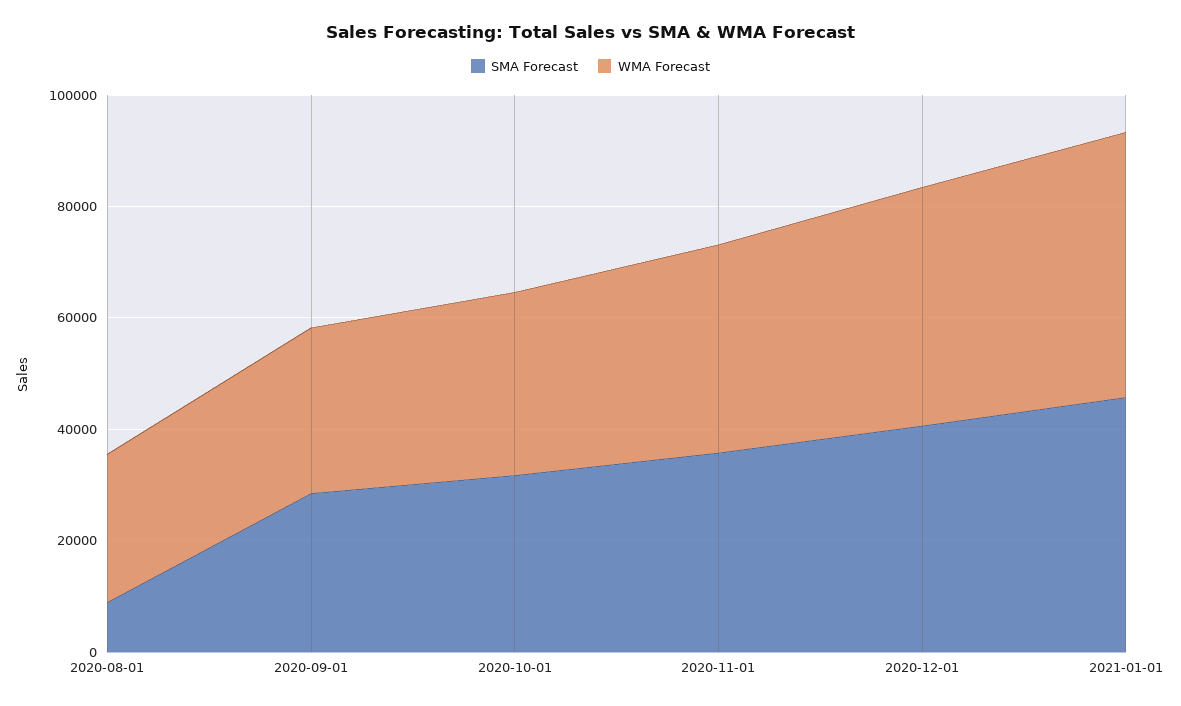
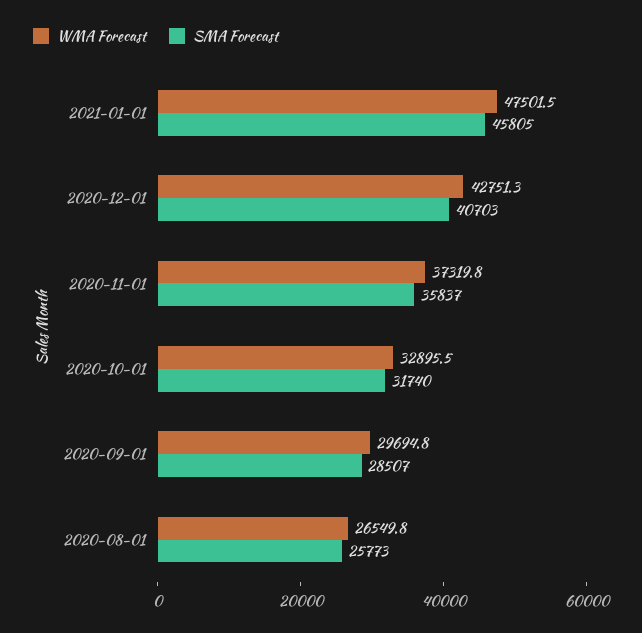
  {
    "SMA Forecast": {
-     "2020-08-01": 10000,
+     "2020-08-01": 25773,
      "2020-09-01": 28507,
      "2020-10-01": 31740,
      "2020-11-01": 35837,
      "2020-12-01": 40703,
      "2021-01-01": 45805
    },
    "WMA Forecast": {
      "2020-08-01": 26549.8,
      "2020-09-01": 29694.8,
      "2020-10-01": 32895.5,
      "2020-11-01": 37319.8,
      "2020-12-01": 42751.3,
      "2021-01-01": 47501.5
    }
  }

